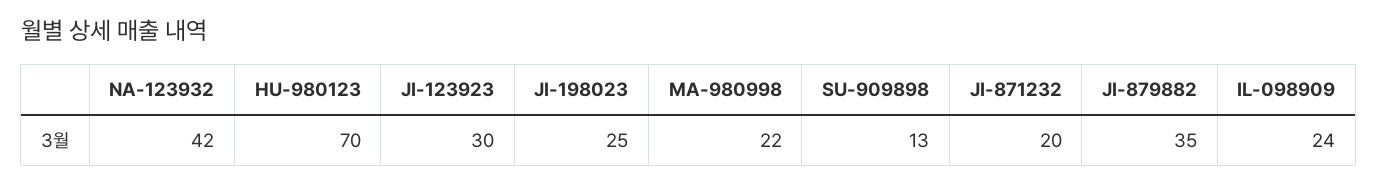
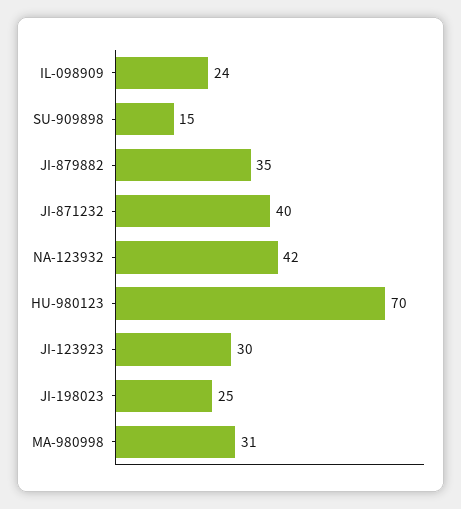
  {
    "NA-123932": 42,
    "HU-980123": 70,
    "JI-123923": 30,
    "JI-198023": 25,
-   "MA-980998": 22,
+   "MA-980998": 31,
-   "SU-909898": 13,
+   "SU-909898": 15,
-   "JI-871232": 20,
+   "JI-871232": 40,
    "JI-879882": 35,
    "IL-098909": 24
  }

